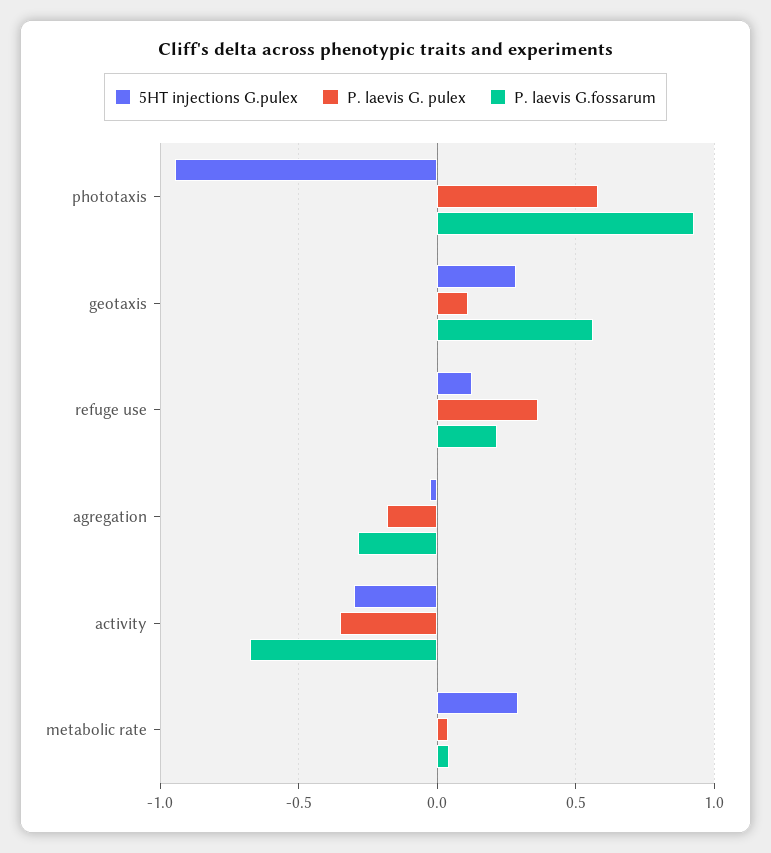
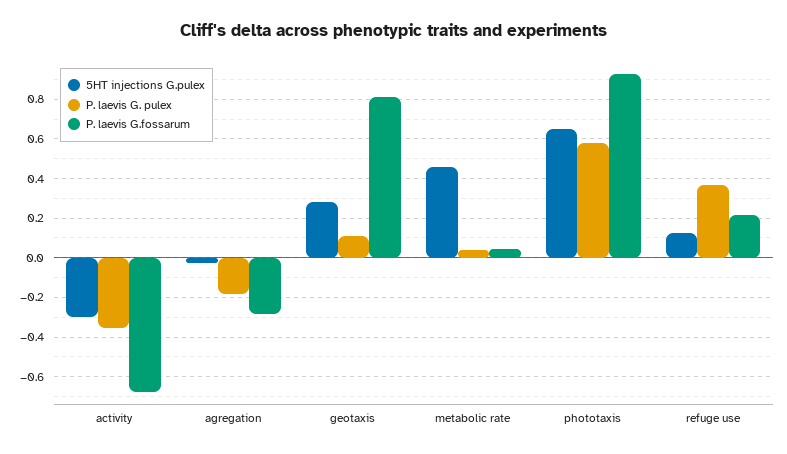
  {
    "5HT injections G.pulex": {
-     "phototaxis": -0.95,
+     "phototaxis": 0.65,
      "geotaxis": 0.3,
      "refuge use": 0.1,
      "agregation": -0.05,
      "activity": -0.3,
-     "metabolic rate": 0.3
+     "metabolic rate": 0.45
    },
    "P. laevis G. pulex": {
      "phototaxis": 0.6,
      "geotaxis": 0.1,
      "refuge use": 0.35,
      "agregation": -0.2,
      "activity": -0.35,
      "metabolic rate": 0.05
    },
    "P. laevis G.fossarum": {
      "phototaxis": 0.95,
-     "geotaxis": 0.55,
+     "geotaxis": 0.8,
      "refuge use": 0.2,
      "agregation": -0.3,
      "activity": -0.7,
      "metabolic rate": 0.05
    }
  }

